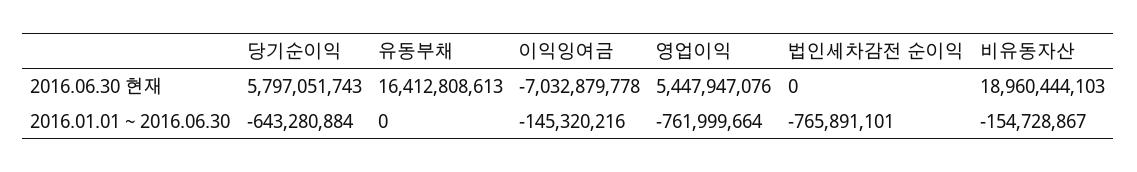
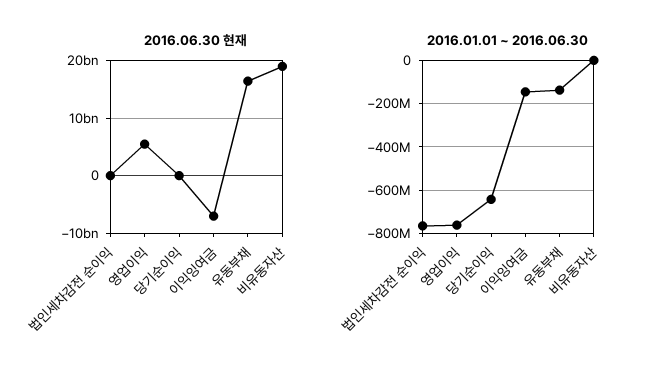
  {
    "2016.06.30 현재": {
-     "당기순이익": 5797051743,
+     "당기순이익": 0,
      "유동부채": 16412808613,
      "이익잉여금": -7032879778,
      "영업이익": 5447947076,
      "법인세차감전 순이익": 0,
      "비유동자산": 18960444103
    },
    "2016.01.01 ~ 2016.06.30": {
      "당기순이익": -643280884,
-     "유동부채": 0,
+     "유동부채": -150000000,
      "이익잉여금": -145320216,
      "영업이익": -761999664,
      "법인세차감전 순이익": -765891101,
-     "비유동자산": -154728867
+     "비유동자산": 0
    }
  }

